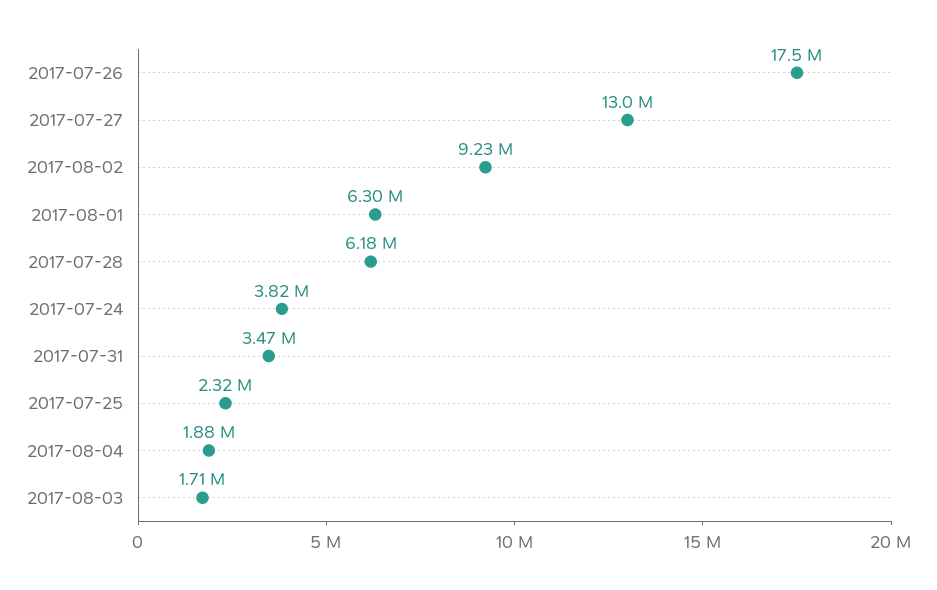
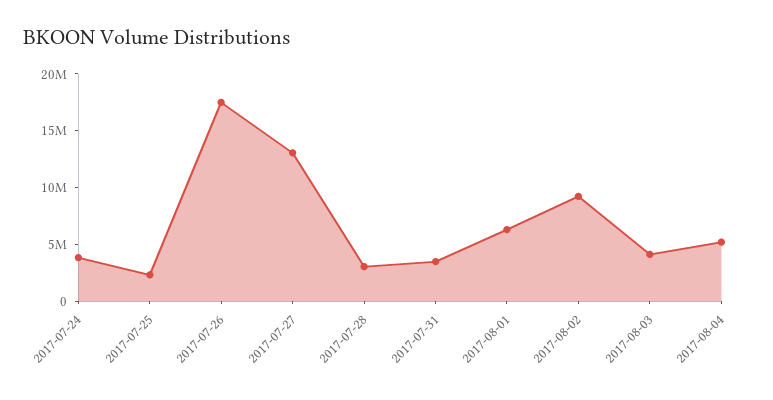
  {
    "2017-07-26": 17500000,
    "2017-07-27": 13000000,
    "2017-08-02": 9230000,
    "2017-08-01": 6300000,
-   "2017-07-28": 6180000,
+   "2017-07-28": 3000000,
    "2017-07-24": 3820000,
    "2017-07-31": 3470000,
    "2017-07-25": 2320000,
-   "2017-08-04": 1880000,
+   "2017-08-04": 5000000,
-   "2017-08-03": 1710000
+   "2017-08-03": 4000000
  }

